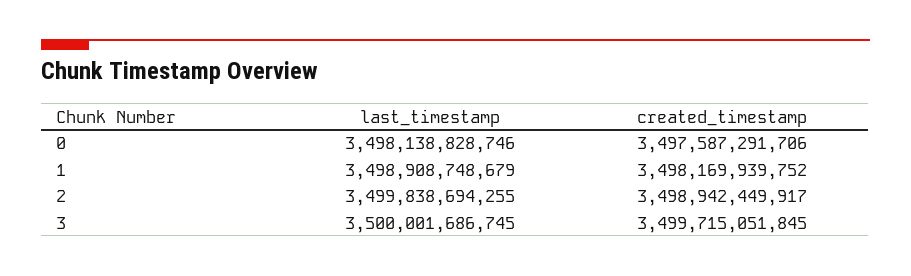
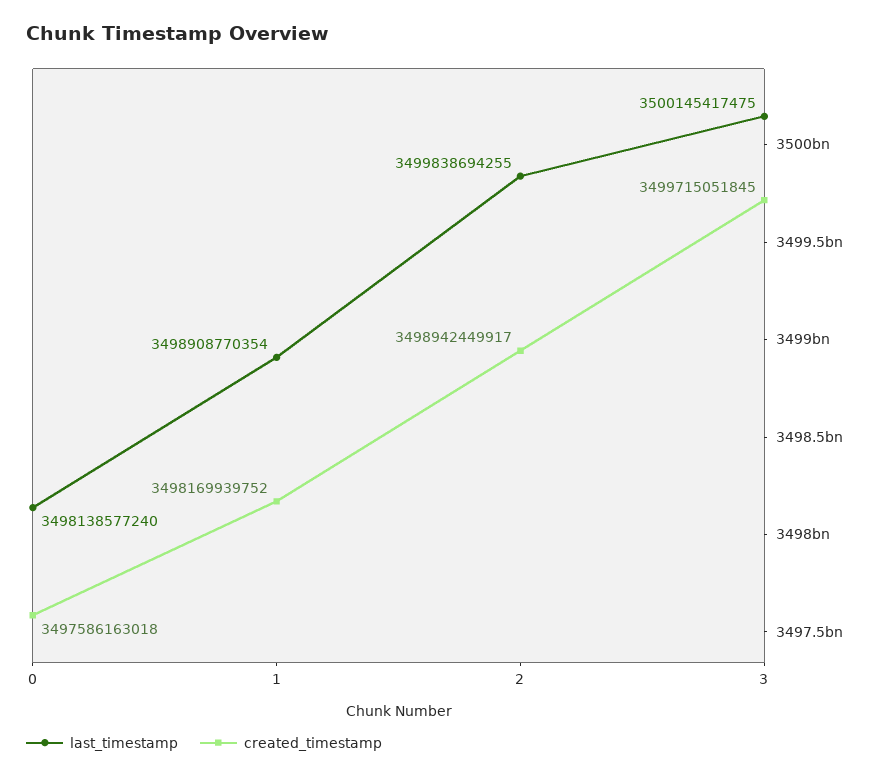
  {
    "last_timestamp": {
-     "0": 3498138828746,
+     "0": 3498138577240,
-     "1": 3498908748679,
+     "1": 3498908770354,
      "2": 3499838694255,
-     "3": 3500001686745
+     "3": 3500145417475
    },
    "created_timestamp": {
-     "0": 3497587291706,
+     "0": 3497586163018,
      "1": 3498169939752,
      "2": 3498942449917,
      "3": 3499715051845
    }
  }

